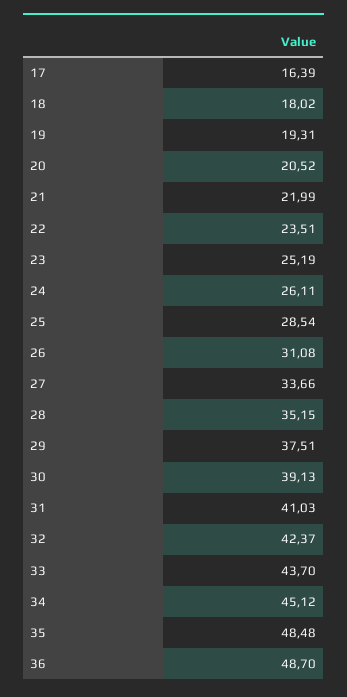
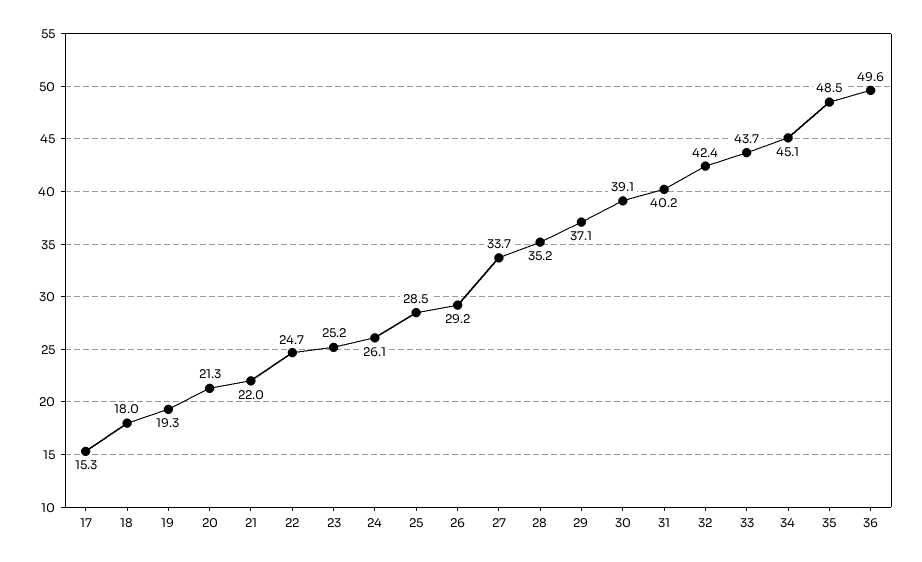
  {
-   "17": 16.39,
+   "17": 15.3,
    "18": 18.02,
    "19": 19.31,
-   "20": 20.52,
+   "20": 21.3,
    "21": 21.99,
-   "22": 23.51,
+   "22": 24.7,
    "23": 25.19,
    "24": 26.11,
    "25": 28.54,
-   "26": 31.08,
+   "26": 29.2,
    "27": 33.66,
    "28": 35.15,
-   "29": 37.51,
+   "29": 37.1,
    "30": 39.13,
-   "31": 41.03,
+   "31": 40.2,
    "32": 42.37,
    "33": 43.7,
    "34": 45.12,
    "35": 48.48,
-   "36": 48.7
+   "36": 49.6
  }

